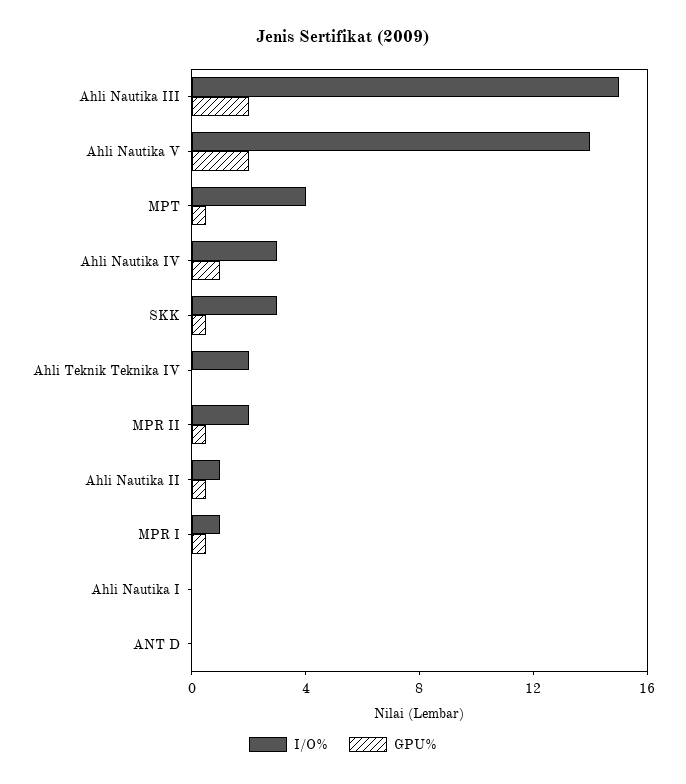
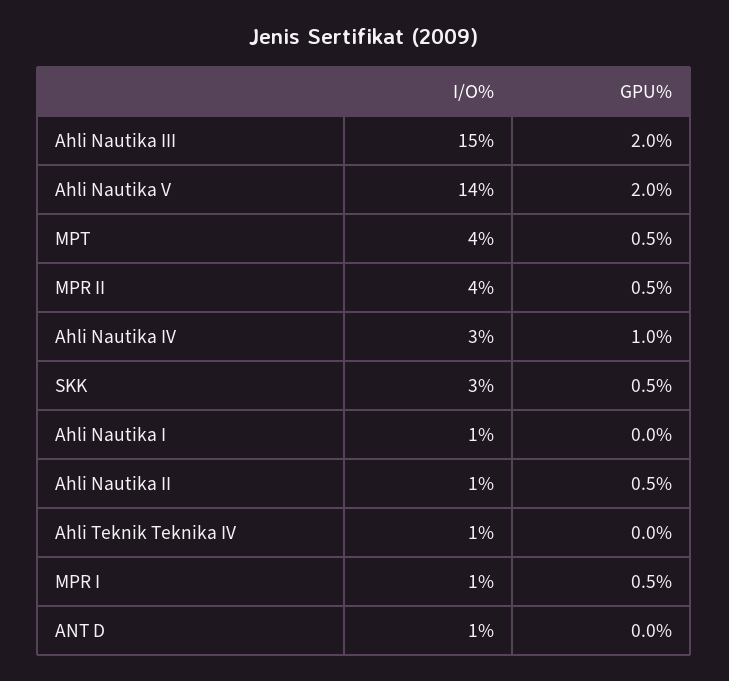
  {
    "I/O%": {
      "Ahli Nautika III": 15,
      "Ahli Nautika V": 14,
      "MPT": 4,
      "Ahli Nautika IV": 3,
      "SKK": 3,
-     "Ahli Teknik Teknika IV": 2,
+     "Ahli Teknik Teknika IV": 1,
-     "MPR II": 2,
+     "MPR II": 4,
      "Ahli Nautika II": 1,
      "MPR I": 1,
-     "Ahli Nautika I": 0,
+     "Ahli Nautika I": 1,
-     "ANT D": 0
+     "ANT D": 1
    },
    "GPU%": {
      "Ahli Nautika III": 2,
      "Ahli Nautika V": 2,
      "MPT": 0.5,
      "Ahli Nautika IV": 1,
      "SKK": 0.5,
      "Ahli Teknik Teknika IV": 0,
      "MPR II": 0.5,
      "Ahli Nautika II": 0.5,
      "MPR I": 0.5,
      "Ahli Nautika I": 0,
      "ANT D": 0
    }
  }

